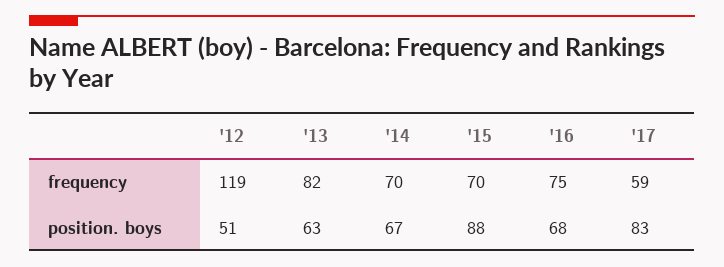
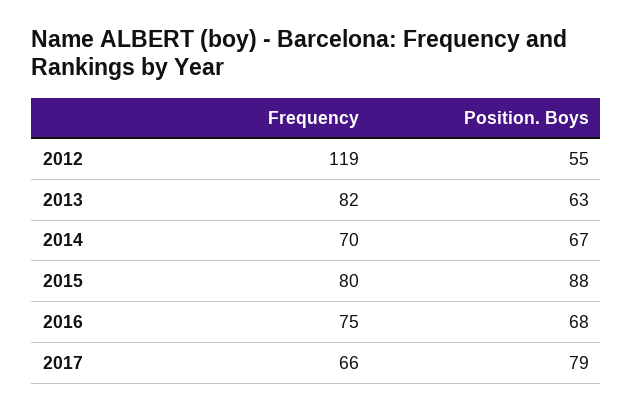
  {
    "'12": {
      "frequency": 119,
-     "position. boys": 51
+     "position. boys": 55
    },
    "'13": {
      "frequency": 82,
      "position. boys": 63
    },
    "'14": {
      "frequency": 70,
      "position. boys": 67
    },
    "'15": {
-     "frequency": 70,
+     "frequency": 80,
      "position. boys": 88
    },
    "'16": {
      "frequency": 75,
      "position. boys": 68
    },
    "'17": {
-     "frequency": 59,
+     "frequency": 66,
-     "position. boys": 83
+     "position. boys": 79
    }
  }

